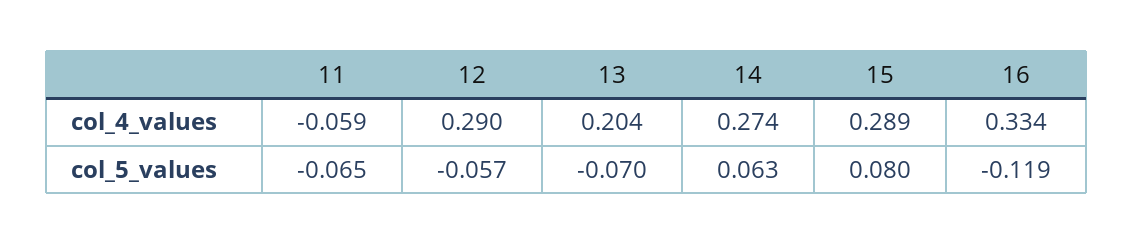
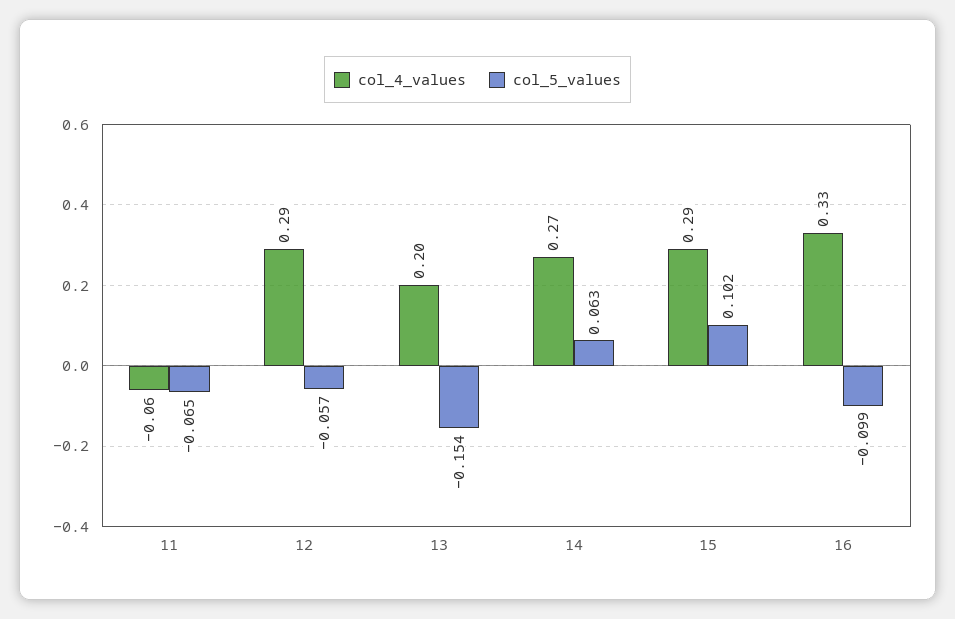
  {
    "col_4_values": {
      "11": -0.059,
      "12": 0.29,
      "13": 0.204,
      "14": 0.274,
      "15": 0.289,
      "16": 0.334
    },
    "col_5_values": {
      "11": -0.065,
      "12": -0.057,
-     "13": -0.07,
+     "13": -0.154,
      "14": 0.063,
-     "15": 0.08,
+     "15": 0.102,
-     "16": -0.119
+     "16": -0.099
    }
  }

